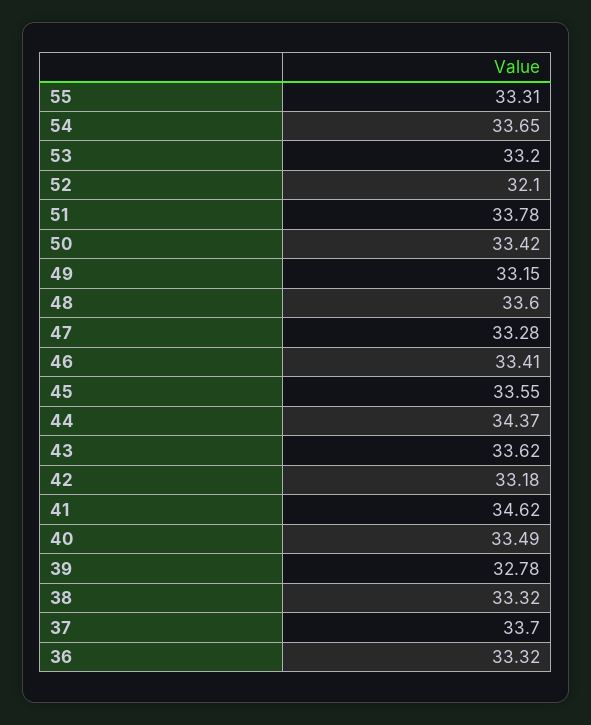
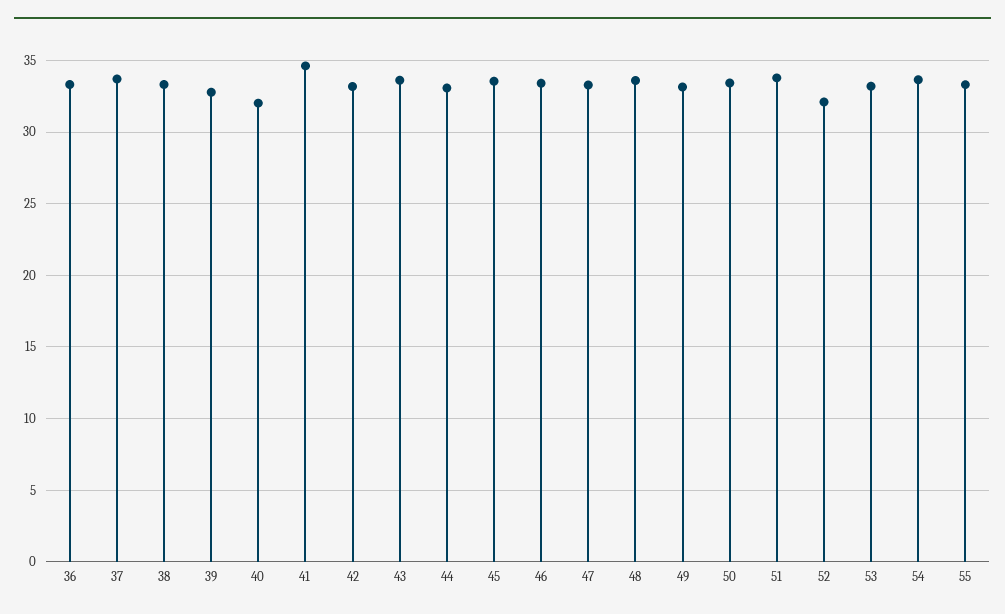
  {
    "55": 33.31,
    "54": 33.65,
    "53": 33.2,
    "52": 32.1,
    "51": 33.78,
    "50": 33.42,
    "49": 33.15,
    "48": 33.6,
    "47": 33.28,
    "46": 33.41,
    "45": 33.55,
-   "44": 34.37,
+   "44": 33,
    "43": 33.62,
    "42": 33.18,
    "41": 34.62,
-   "40": 33.49,
+   "40": 32,
    "39": 32.78,
    "38": 33.32,
    "37": 33.7,
    "36": 33.32
  }

